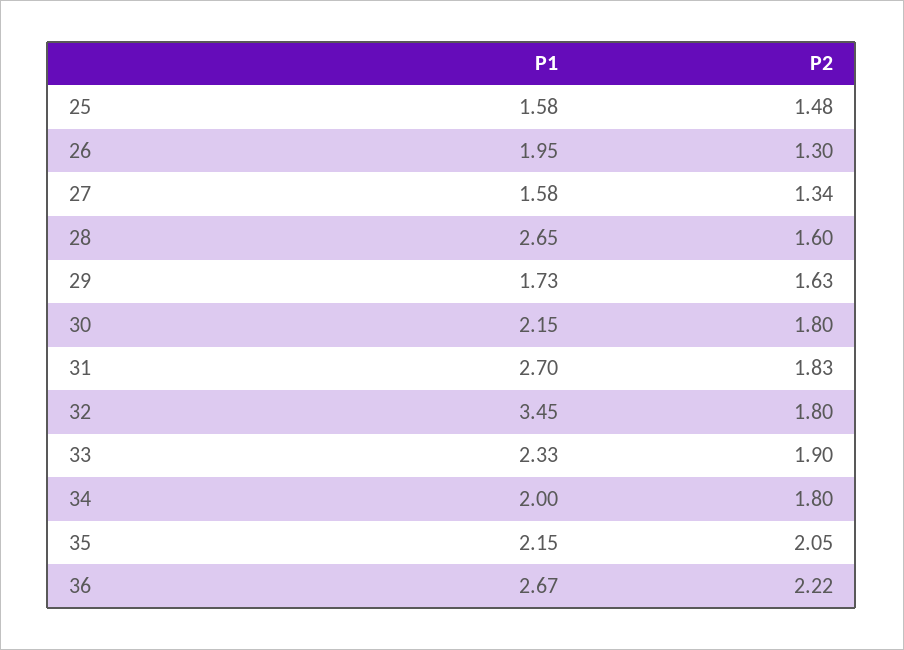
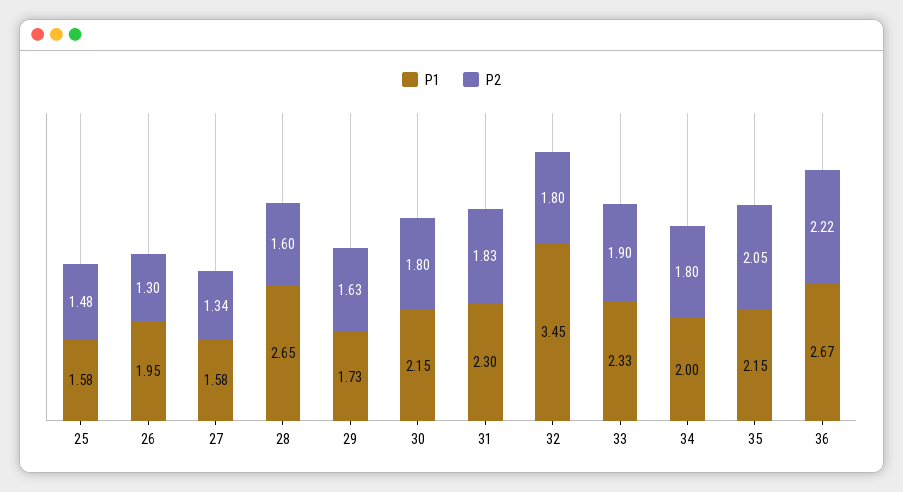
  {
    "P1": {
      "25": 1.58,
      "26": 1.95,
      "27": 1.58,
      "28": 2.65,
      "29": 1.73,
      "30": 2.15,
-     "31": 2.7,
+     "31": 2.3,
      "32": 3.45,
      "33": 2.33,
      "34": 2,
      "35": 2.15,
      "36": 2.67
    },
    "P2": {
      "25": 1.48,
      "26": 1.3,
      "27": 1.34,
      "28": 1.6,
      "29": 1.63,
      "30": 1.8,
      "31": 1.83,
      "32": 1.8,
      "33": 1.9,
      "34": 1.8,
      "35": 2.05,
      "36": 2.22
    }
  }

